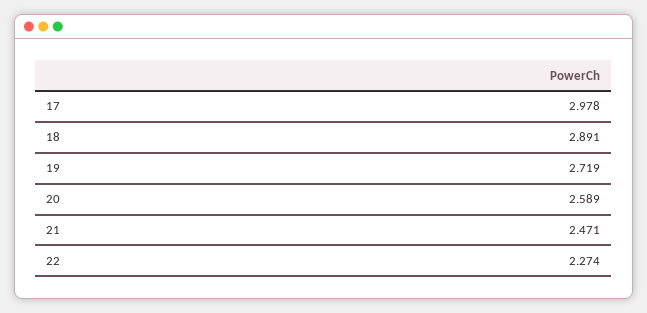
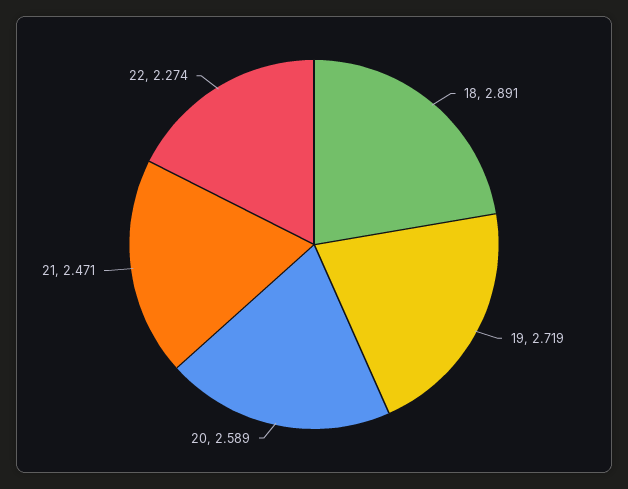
  {
-   "17": 2.978,
    "18": 2.891,
    "19": 2.719,
    "20": 2.589,
    "21": 2.471,
    "22": 2.274
  }

